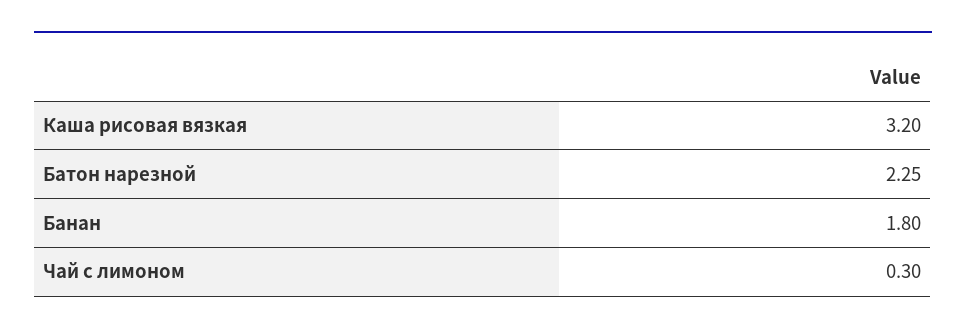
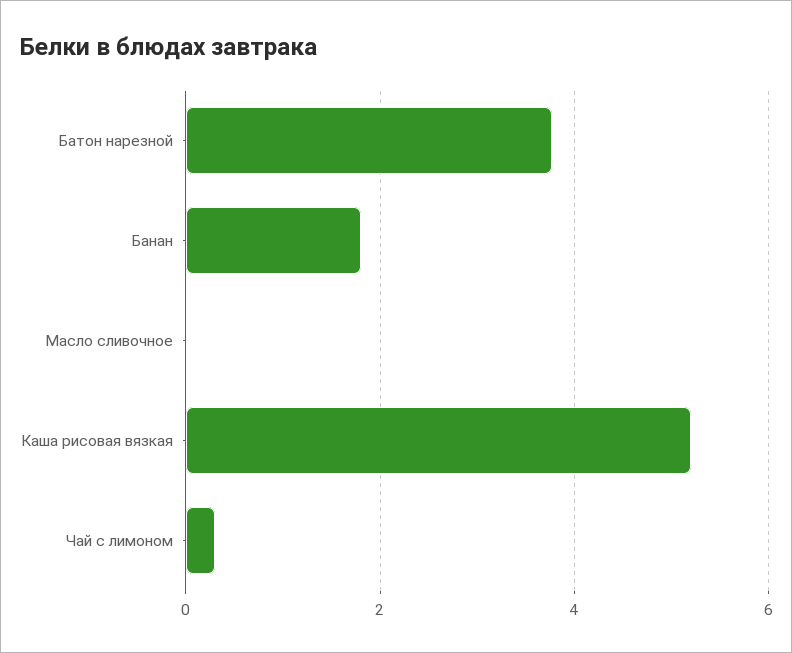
  {
-   "Каша рисовая вязкая": 3.2,
+   "Каша рисовая вязкая": 5.2,
-   "Батон нарезной": 2.25,
+   "Батон нарезной": 3.8,
    "Банан": 1.8,
-   "Чай с лимоном": 0.3
+   "Чай с лимоном": 0.3,
+   "Масло сливочное": 0
  }

